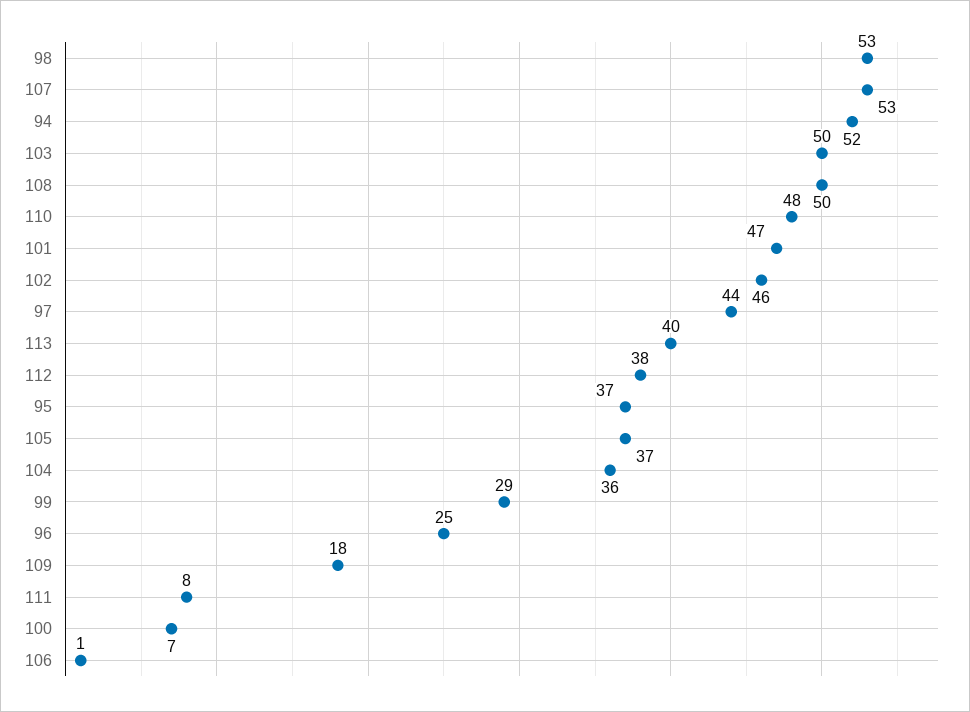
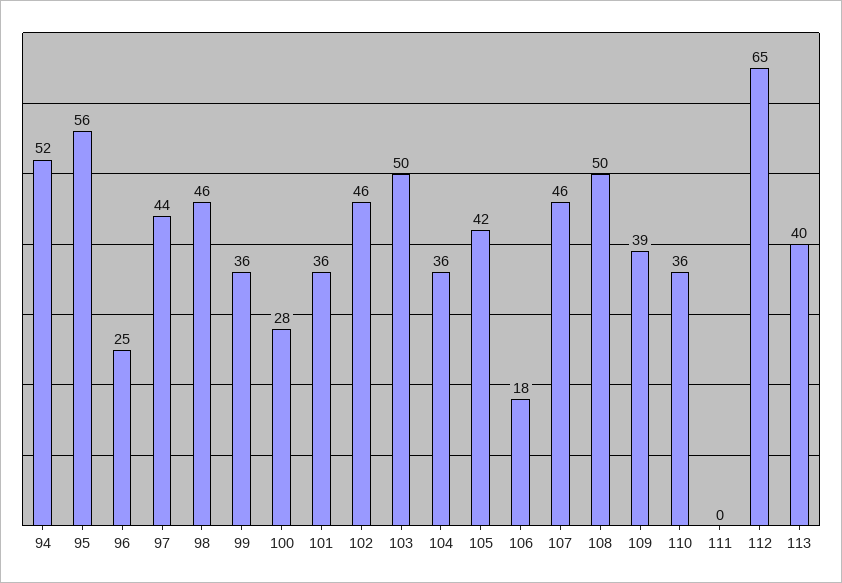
  {
-   "98": 53,
+   "98": 46,
-   "107": 53,
+   "107": 46,
    "94": 52,
    "103": 50,
    "108": 50,
-   "110": 48,
+   "110": 36,
-   "101": 47,
+   "101": 36,
    "102": 46,
    "97": 44,
    "113": 40,
-   "112": 38,
+   "112": 65,
-   "95": 37,
+   "95": 56,
-   "105": 37,
+   "105": 42,
    "104": 36,
-   "99": 29,
+   "99": 36,
    "96": 25,
-   "109": 18,
+   "109": 39,
-   "111": 8,
+   "111": 0,
-   "100": 7,
+   "100": 28,
-   "106": 1
+   "106": 18
  }

